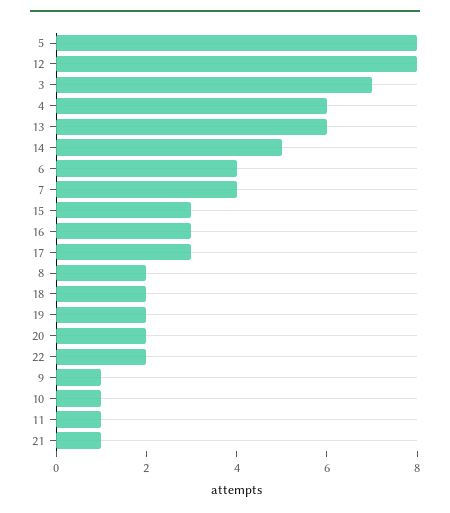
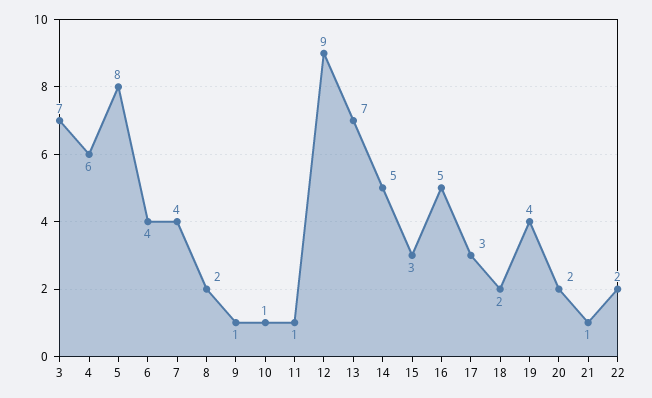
  {
    "5": 8,
-   "12": 8,
+   "12": 9,
    "3": 7,
    "4": 6,
-   "13": 6,
+   "13": 7,
    "14": 5,
    "6": 4,
    "7": 4,
    "15": 3,
-   "16": 3,
+   "16": 5,
    "17": 3,
    "8": 2,
    "18": 2,
-   "19": 2,
+   "19": 4,
    "20": 2,
    "22": 2,
    "9": 1,
    "10": 1,
    "11": 1,
    "21": 1
  }

